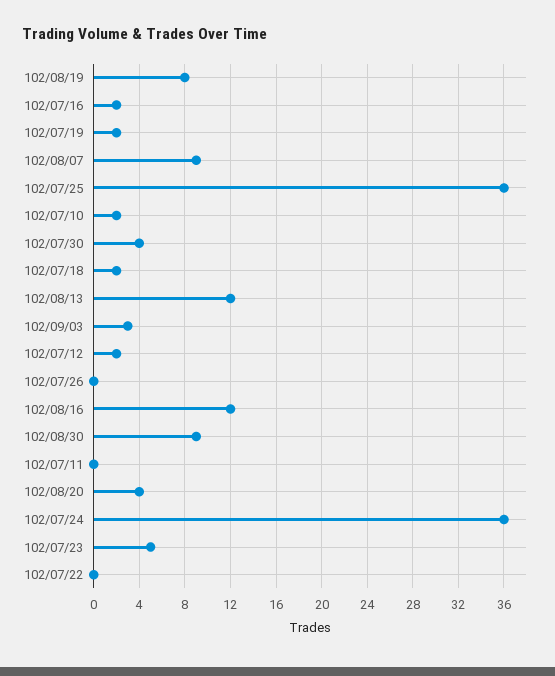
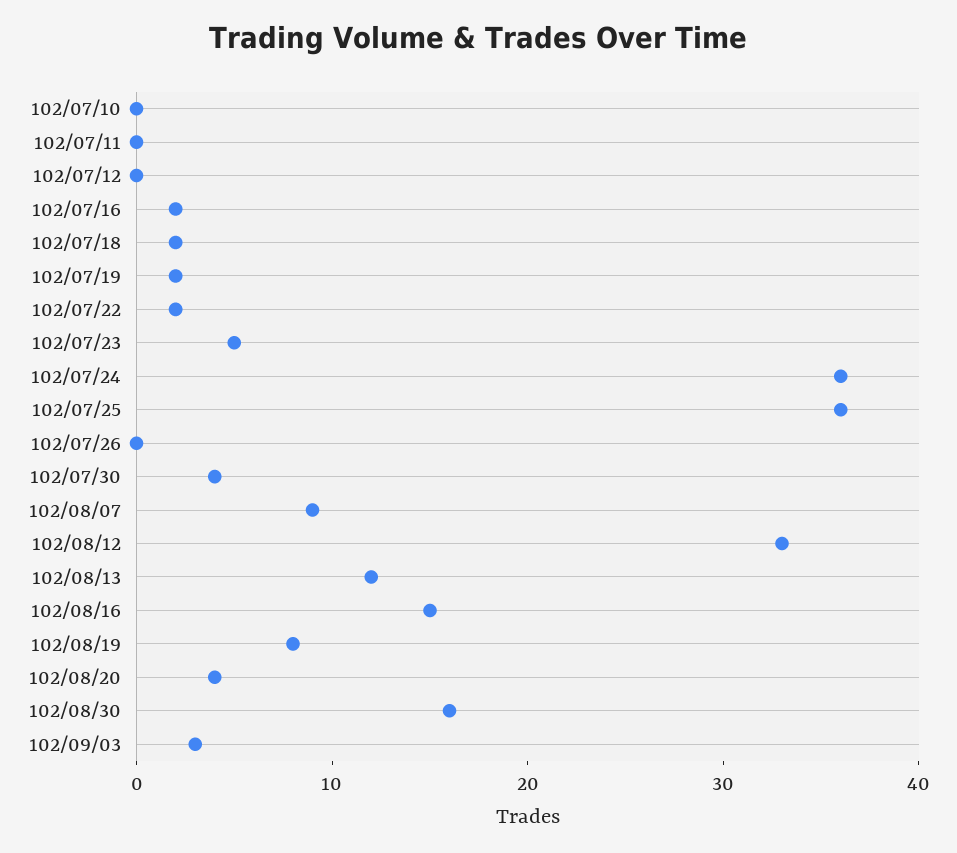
  {
    "102/08/19": 8,
    "102/07/16": 2,
    "102/07/19": 2,
    "102/08/07": 9,
    "102/07/25": 36,
-   "102/07/10": 2,
+   "102/07/10": 0,
    "102/07/30": 4,
    "102/07/18": 2,
    "102/08/13": 12,
    "102/09/03": 3,
-   "102/07/12": 2,
+   "102/07/12": 0,
    "102/07/26": 0,
-   "102/08/16": 12,
+   "102/08/16": 15,
-   "102/08/30": 9,
+   "102/08/30": 16,
    "102/07/11": 0,
    "102/08/20": 4,
    "102/07/24": 36,
    "102/07/23": 5,
-   "102/07/22": 0
+   "102/07/22": 2,
+   "102/08/12": 33
  }

